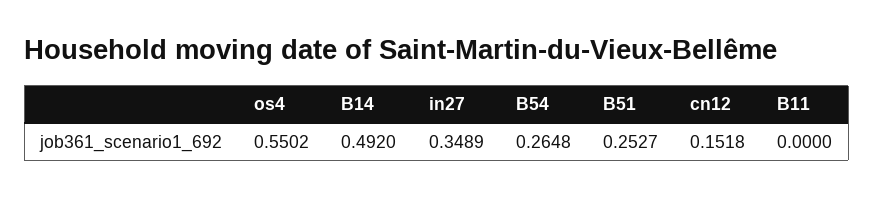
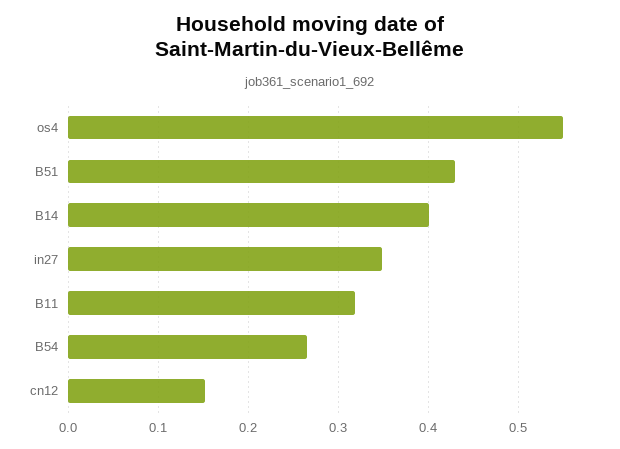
  {
    "os4": 0.5502,
-   "B14": 0.492,
+   "B14": 0.4,
    "in27": 0.3489,
    "B54": 0.2648,
-   "B51": 0.2527,
+   "B51": 0.43,
    "cn12": 0.1518,
-   "B11": 0
+   "B11": 0.32
  }

